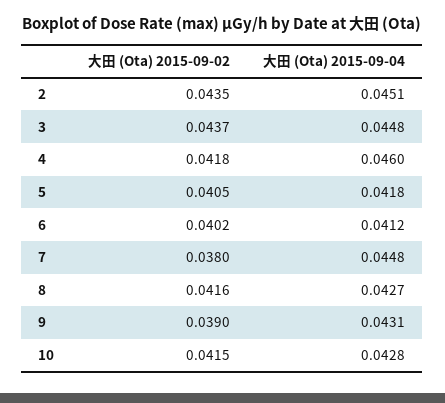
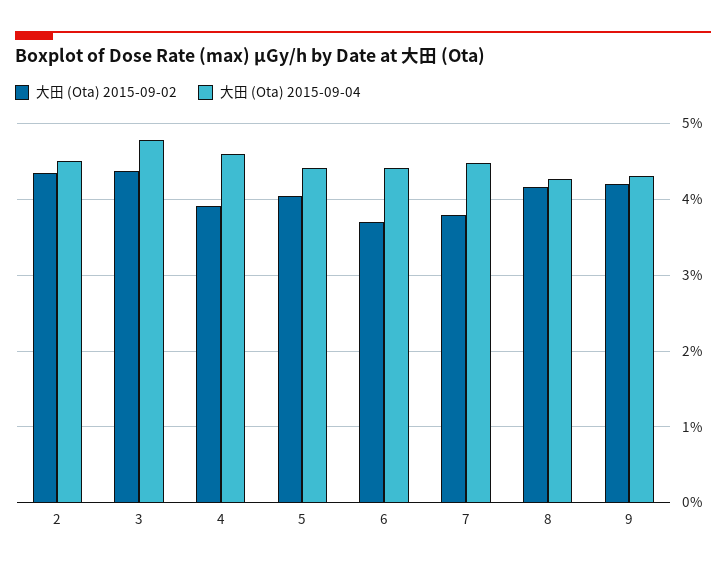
  {
    "大田 (Ota) 2015-09-02": {
      "2": 0.0435,
      "3": 0.0437,
-     "4": 0.0418,
+     "4": 0.039,
      "5": 0.0405,
-     "6": 0.0402,
+     "6": 0.037,
      "7": 0.038,
      "8": 0.0416,
-     "9": 0.039,
+     "9": 0.042
-     "10": 0.0415
    },
    "大田 (Ota) 2015-09-04": {
      "2": 0.0451,
-     "3": 0.0448,
+     "3": 0.048,
      "4": 0.046,
-     "5": 0.0418,
+     "5": 0.044,
-     "6": 0.0412,
+     "6": 0.044,
      "7": 0.0448,
      "8": 0.0427,
-     "9": 0.0431,
+     "9": 0.0431
-     "10": 0.0428
    }
  }

